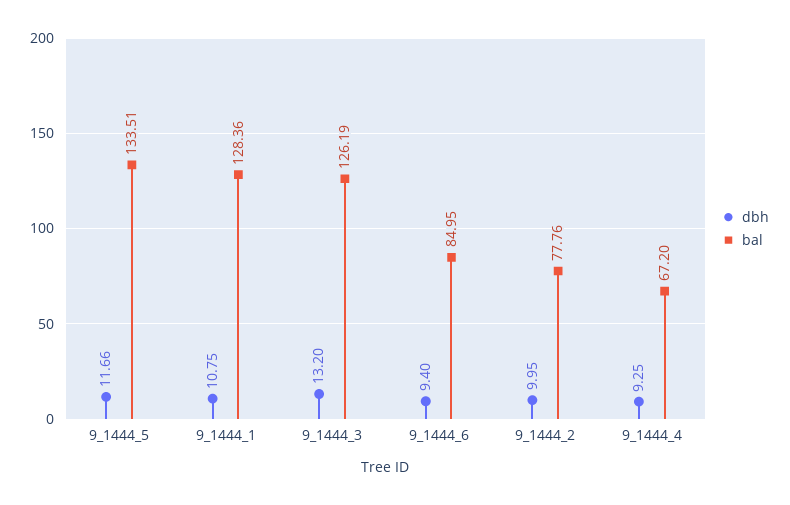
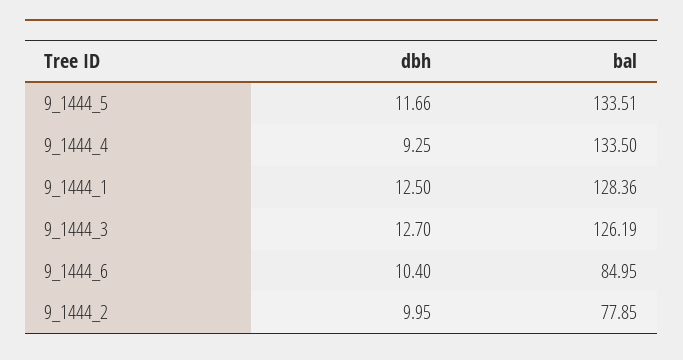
  {
    "dbh": {
      "9_1444_5": 11.66,
-     "9_1444_1": 10.75,
+     "9_1444_1": 12.5,
-     "9_1444_3": 13.2,
+     "9_1444_3": 12.7,
-     "9_1444_6": 9.4,
+     "9_1444_6": 10.4,
      "9_1444_2": 9.95,
      "9_1444_4": 9.25
    },
    "bal": {
      "9_1444_5": 133.51,
      "9_1444_1": 128.36,
      "9_1444_3": 126.19,
      "9_1444_6": 84.95,
-     "9_1444_2": 77.76,
+     "9_1444_2": 77.85,
-     "9_1444_4": 67.2
+     "9_1444_4": 133.5
    }
  }

